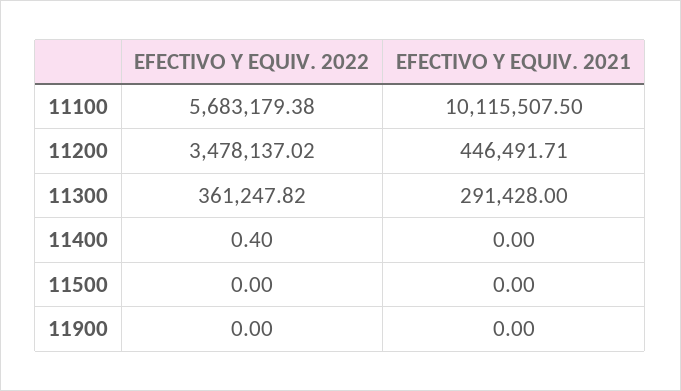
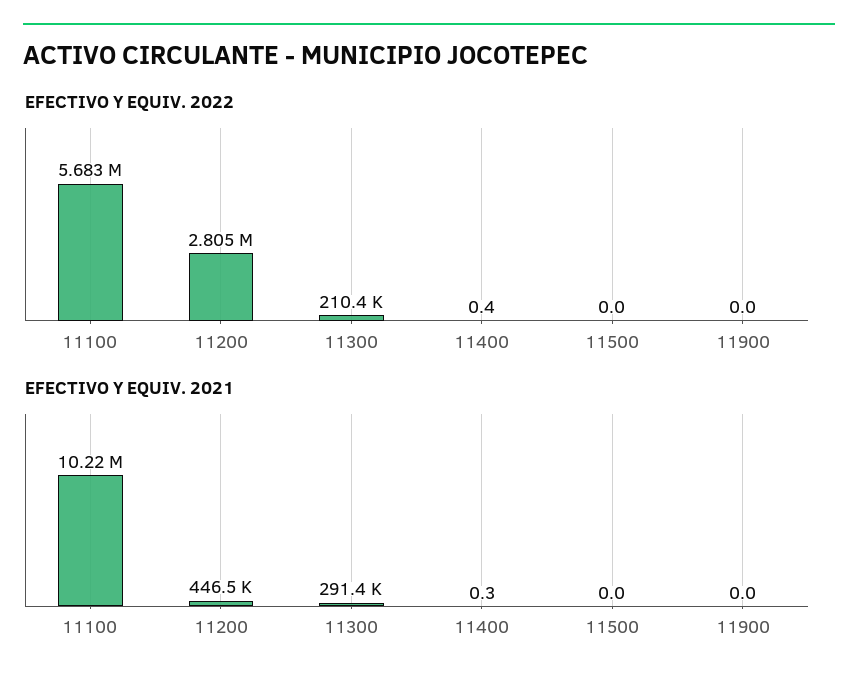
  {
    "EFECTIVO Y EQUIV. 2022": {
      "11100": 5683179.38,
-     "11200": 3478137.02,
+     "11200": 2805000,
-     "11300": 361247.82,
+     "11300": 210400,
      "11400": 0.4,
      "11500": 0,
      "11900": 0
    },
    "EFECTIVO Y EQUIV. 2021": {
-     "11100": 10115507.5,
+     "11100": 10220000,
      "11200": 446491.71,
      "11300": 291428,
-     "11400": 0,
+     "11400": 0.3,
      "11500": 0,
      "11900": 0
    }
  }

